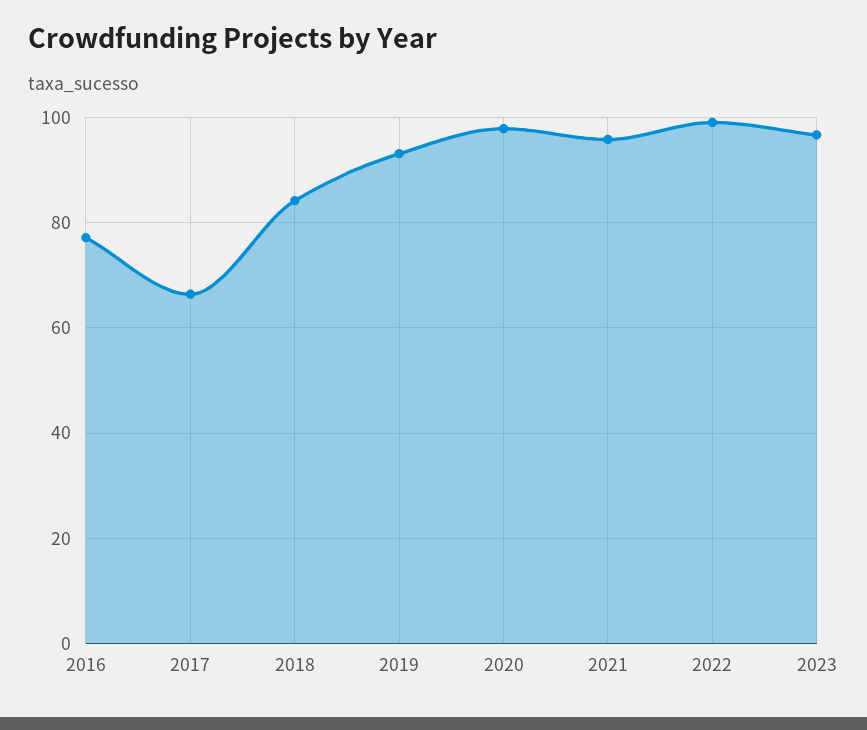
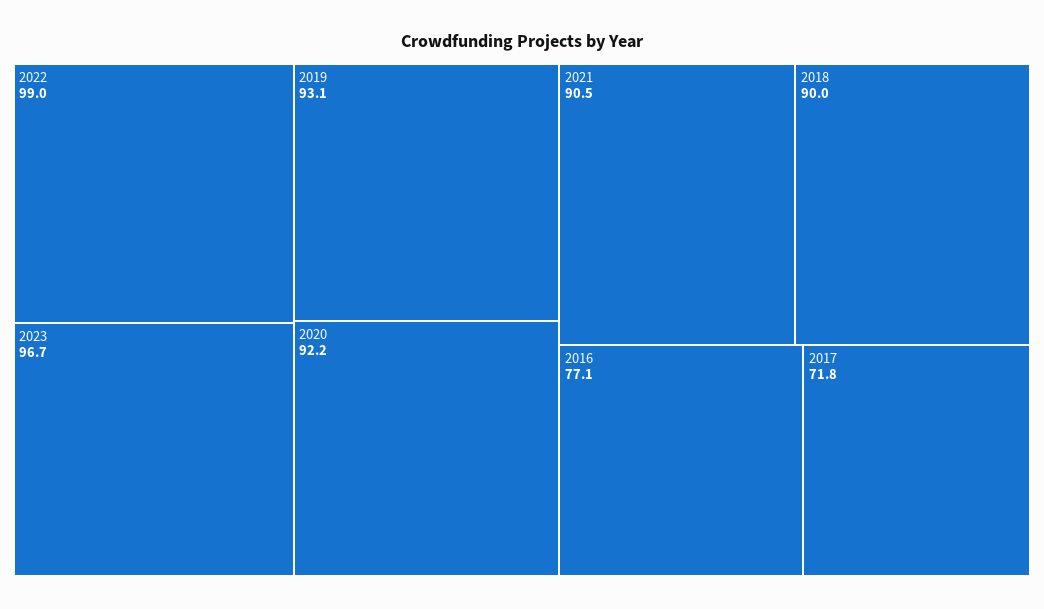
  {
    "2016": 77.1,
-   "2017": 66,
+   "2017": 71.8,
-   "2018": 84,
+   "2018": 90,
    "2019": 93.1,
-   "2020": 98,
+   "2020": 92.2,
-   "2021": 96,
+   "2021": 90.5,
    "2022": 99,
    "2023": 96.7
  }

